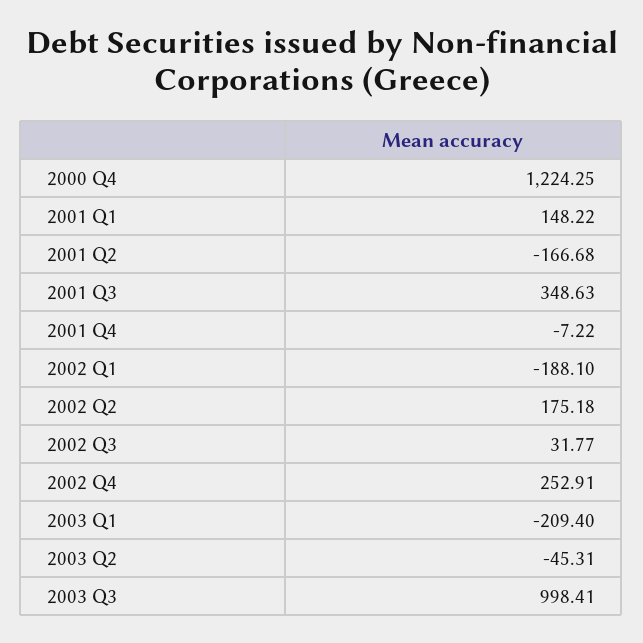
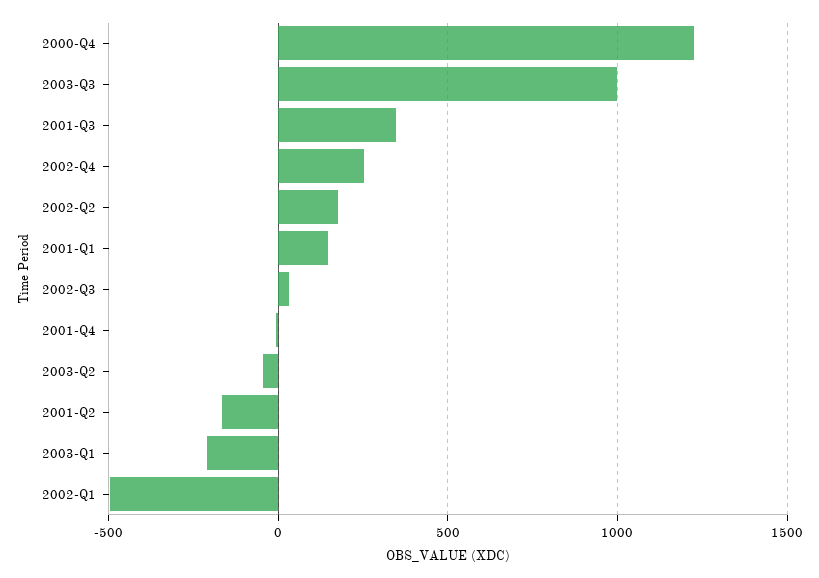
  {
    "2000 Q4": 1224.25,
    "2001 Q1": 148.22,
    "2001 Q2": -166.68,
    "2001 Q3": 348.63,
    "2001 Q4": -7.22,
-   "2002 Q1": -188.1,
+   "2002 Q1": -500,
    "2002 Q2": 175.18,
    "2002 Q3": 31.77,
    "2002 Q4": 252.91,
    "2003 Q1": -209.4,
    "2003 Q2": -45.31,
    "2003 Q3": 998.41
  }

